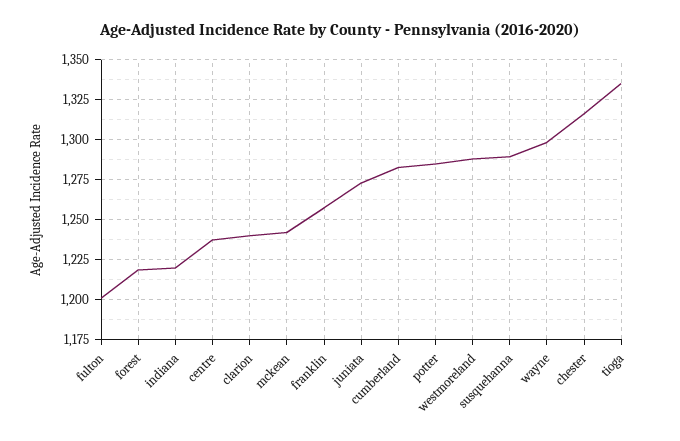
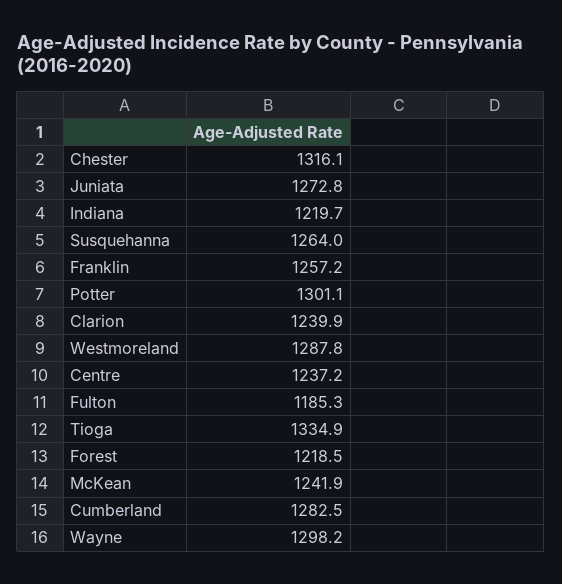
  {
-   "fulton": 1200,
+   "fulton": 1185.3,
    "forest": 1218.5,
    "indiana": 1219.7,
    "centre": 1237.2,
    "clarion": 1239.9,
    "mckean": 1241.9,
    "franklin": 1257.2,
    "juniata": 1272.8,
    "cumberland": 1282.5,
-   "potter": 1285,
+   "potter": 1301.1,
    "westmoreland": 1287.8,
-   "susquehanna": 1290,
+   "susquehanna": 1264,
    "wayne": 1298.2,
    "chester": 1316.1,
    "tioga": 1334.9
  }

